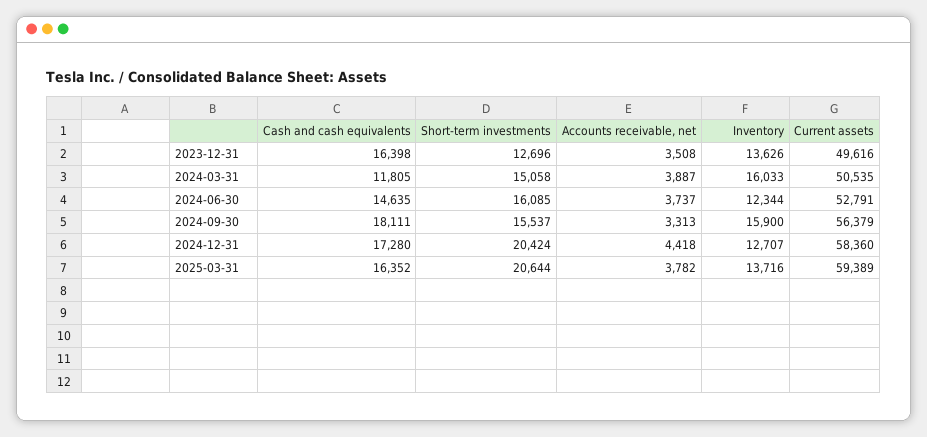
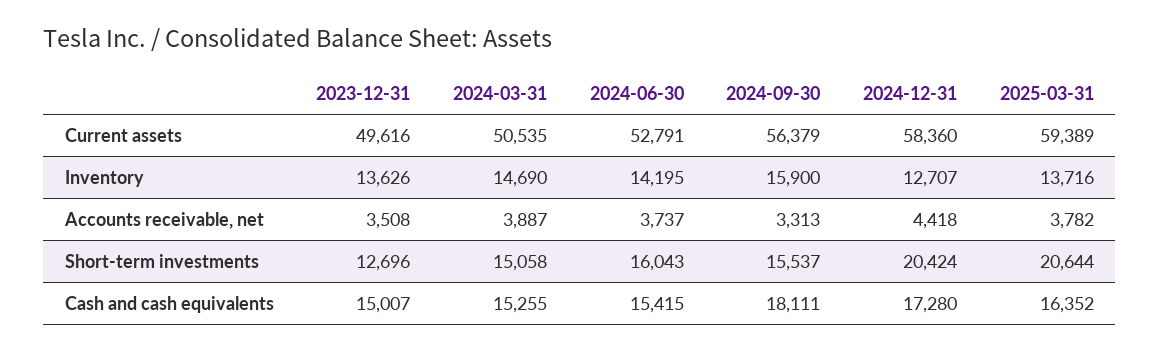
  {
    "Cash and cash equivalents": {
-     "2023-12-31": 16398,
+     "2023-12-31": 15007,
-     "2024-03-31": 11805,
+     "2024-03-31": 15255,
-     "2024-06-30": 14635,
+     "2024-06-30": 15415,
      "2024-09-30": 18111,
      "2024-12-31": 17280,
      "2025-03-31": 16352
    },
    "Short-term investments": {
      "2023-12-31": 12696,
      "2024-03-31": 15058,
-     "2024-06-30": 16085,
+     "2024-06-30": 16043,
      "2024-09-30": 15537,
      "2024-12-31": 20424,
      "2025-03-31": 20644
    },
    "Accounts receivable, net": {
      "2023-12-31": 3508,
      "2024-03-31": 3887,
      "2024-06-30": 3737,
      "2024-09-30": 3313,
      "2024-12-31": 4418,
      "2025-03-31": 3782
    },
    "Inventory": {
      "2023-12-31": 13626,
-     "2024-03-31": 16033,
+     "2024-03-31": 14690,
-     "2024-06-30": 12344,
+     "2024-06-30": 14195,
      "2024-09-30": 15900,
      "2024-12-31": 12707,
      "2025-03-31": 13716
    },
    "Current assets": {
      "2023-12-31": 49616,
      "2024-03-31": 50535,
      "2024-06-30": 52791,
      "2024-09-30": 56379,
      "2024-12-31": 58360,
      "2025-03-31": 59389
    }
  }

